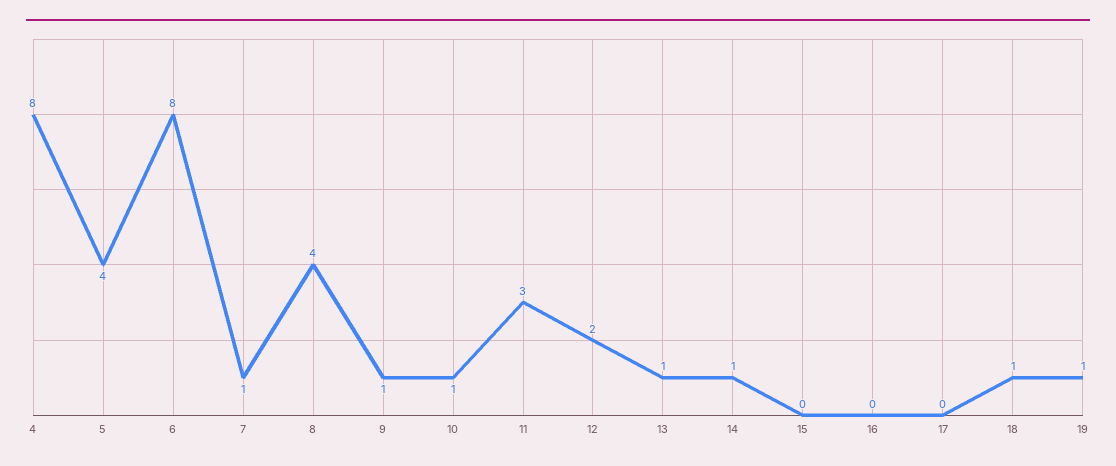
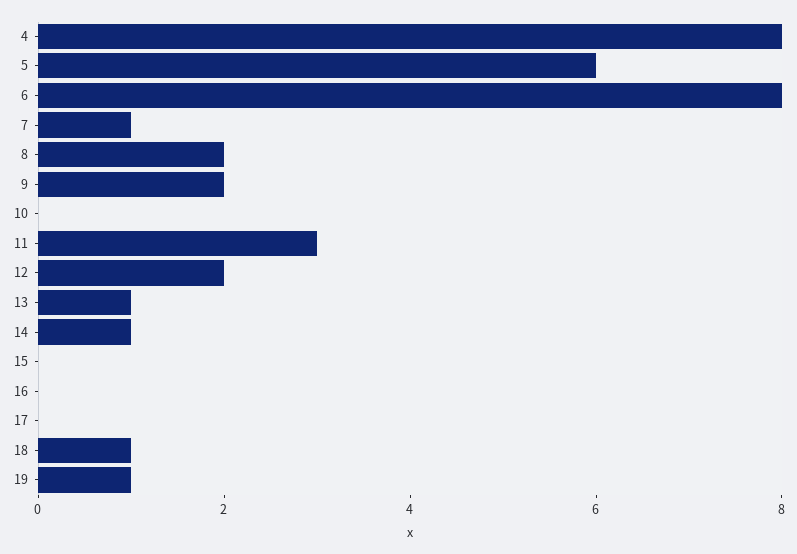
  {
    "4": 8,
-   "5": 4,
+   "5": 6,
    "6": 8,
    "7": 1,
-   "8": 4,
+   "8": 2,
-   "9": 1,
+   "9": 2,
-   "10": 1,
+   "10": 0,
    "11": 3,
    "12": 2,
    "13": 1,
    "14": 1,
    "15": 0,
    "16": 0,
    "17": 0,
    "18": 1,
    "19": 1
  }

